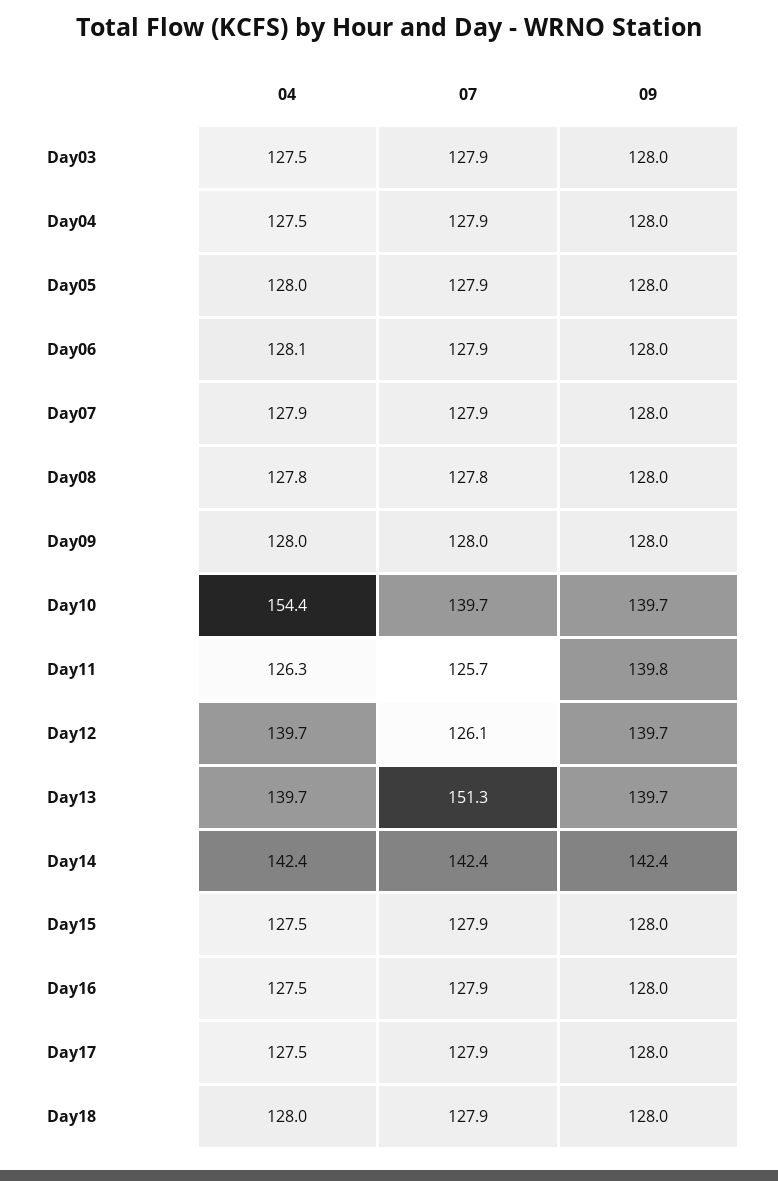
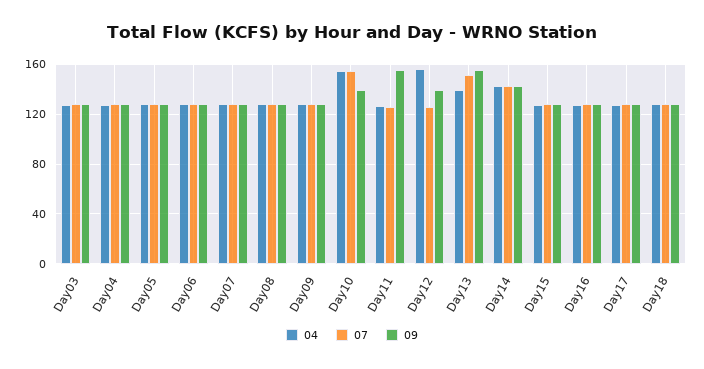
  {
    "04": {
      "Day03": 127.5,
      "Day04": 127.5,
      "Day05": 128,
      "Day06": 128.1,
      "Day07": 127.9,
      "Day08": 127.8,
      "Day09": 128,
      "Day10": 154.4,
      "Day11": 126.3,
-     "Day12": 139.7,
+     "Day12": 155,
      "Day13": 139.7,
      "Day14": 142.4,
      "Day15": 127.5,
      "Day16": 127.5,
      "Day17": 127.5,
      "Day18": 128
    },
    "07": {
      "Day03": 127.9,
      "Day04": 127.9,
      "Day05": 127.9,
      "Day06": 127.9,
      "Day07": 127.9,
      "Day08": 127.8,
      "Day09": 128,
-     "Day10": 139.7,
+     "Day10": 155,
      "Day11": 125.7,
      "Day12": 126.1,
      "Day13": 151.3,
      "Day14": 142.4,
      "Day15": 127.9,
      "Day16": 127.9,
      "Day17": 127.9,
      "Day18": 127.9
    },
    "09": {
      "Day03": 128,
      "Day04": 128,
      "Day05": 128,
      "Day06": 128,
      "Day07": 128,
      "Day08": 128,
      "Day09": 128,
      "Day10": 139.7,
-     "Day11": 139.8,
+     "Day11": 155,
      "Day12": 139.7,
-     "Day13": 139.7,
+     "Day13": 155,
      "Day14": 142.4,
      "Day15": 128,
      "Day16": 128,
      "Day17": 128,
      "Day18": 128
    }
  }

